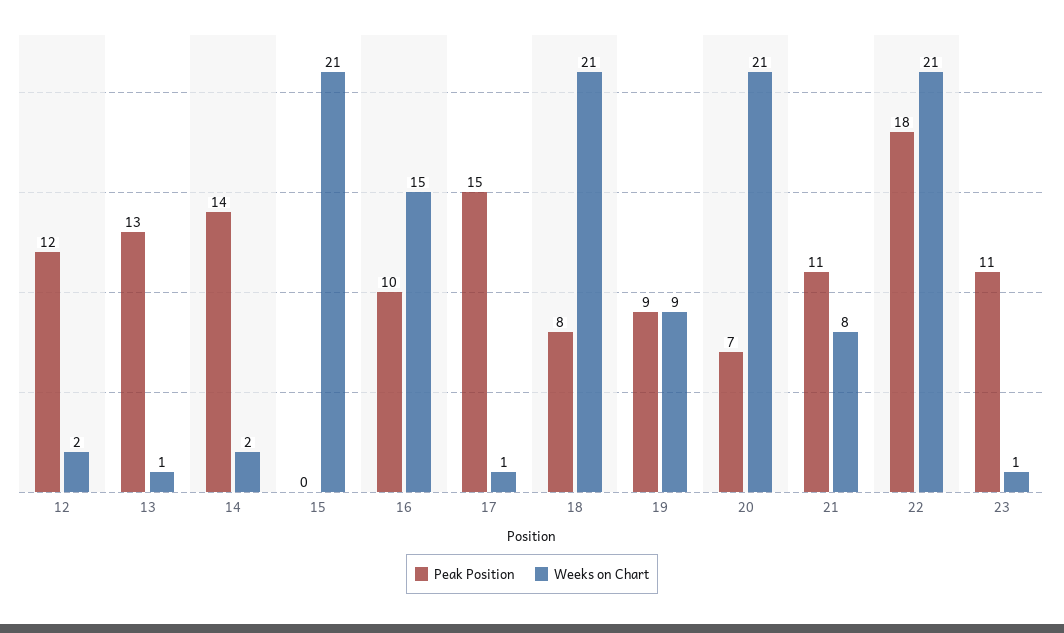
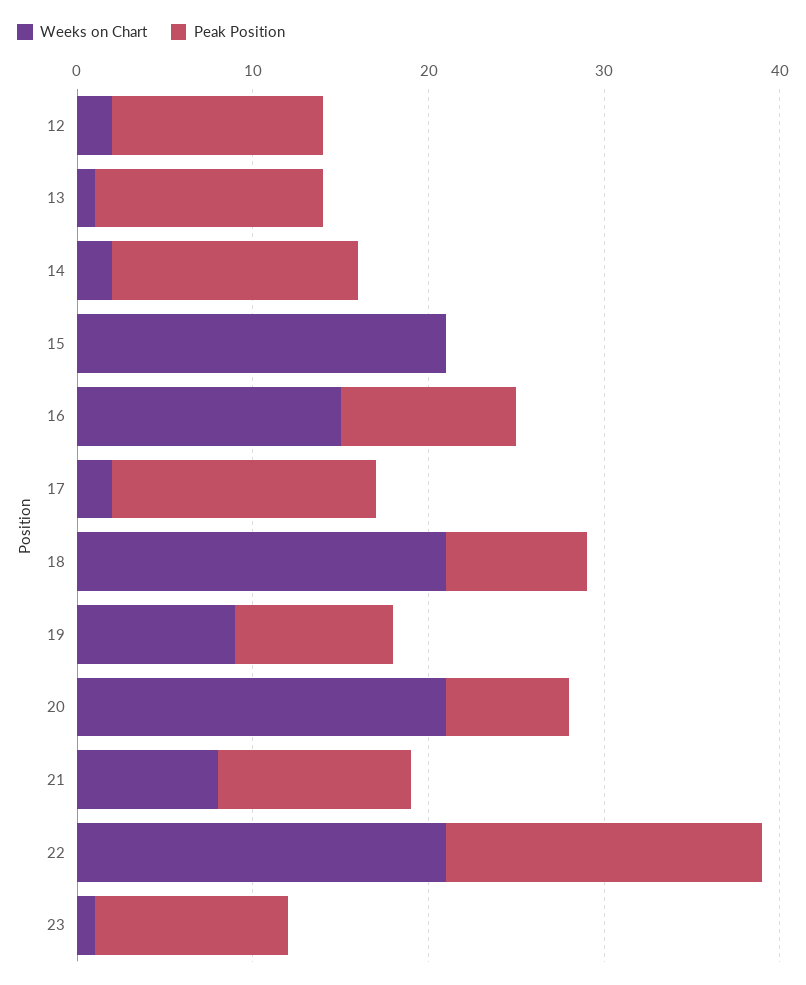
  {
    "Peak Position": {
      "12": 12,
      "13": 13,
      "14": 14,
      "15": 0,
      "16": 10,
      "17": 15,
      "18": 8,
      "19": 9,
      "20": 7,
      "21": 11,
      "22": 18,
      "23": 11
    },
    "Weeks on Chart": {
      "12": 2,
      "13": 1,
      "14": 2,
      "15": 21,
      "16": 15,
-     "17": 1,
+     "17": 2,
      "18": 21,
      "19": 9,
      "20": 21,
      "21": 8,
      "22": 21,
      "23": 1
    }
  }

